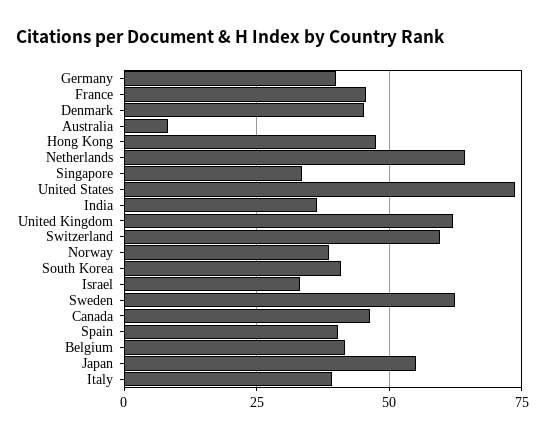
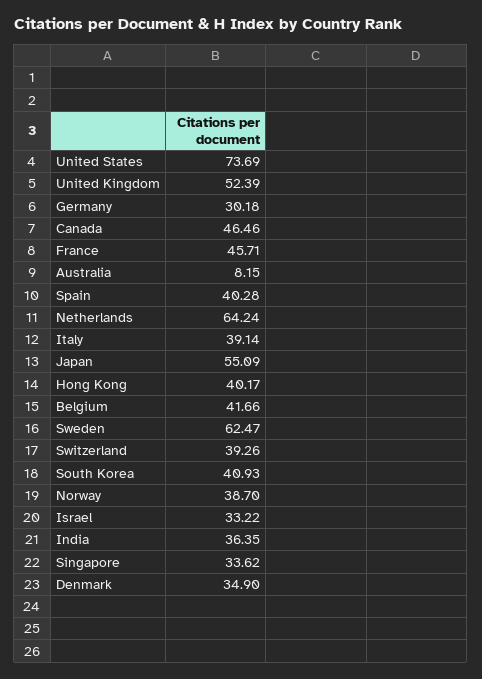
  {
-   "Germany": 40,
+   "Germany": 30.18,
    "France": 45.71,
-   "Denmark": 45,
+   "Denmark": 34.9,
    "Australia": 8.15,
-   "Hong Kong": 47.5,
+   "Hong Kong": 40.17,
    "Netherlands": 64.24,
    "Singapore": 33.62,
    "United States": 73.69,
    "India": 36.35,
-   "United Kingdom": 62.5,
+   "United Kingdom": 52.39,
-   "Switzerland": 60,
+   "Switzerland": 39.26,
    "Norway": 38.7,
    "South Korea": 40.93,
    "Israel": 33.22,
    "Sweden": 62.47,
    "Canada": 46.46,
    "Spain": 40.28,
    "Belgium": 41.66,
    "Japan": 55.09,
    "Italy": 39.14
  }

